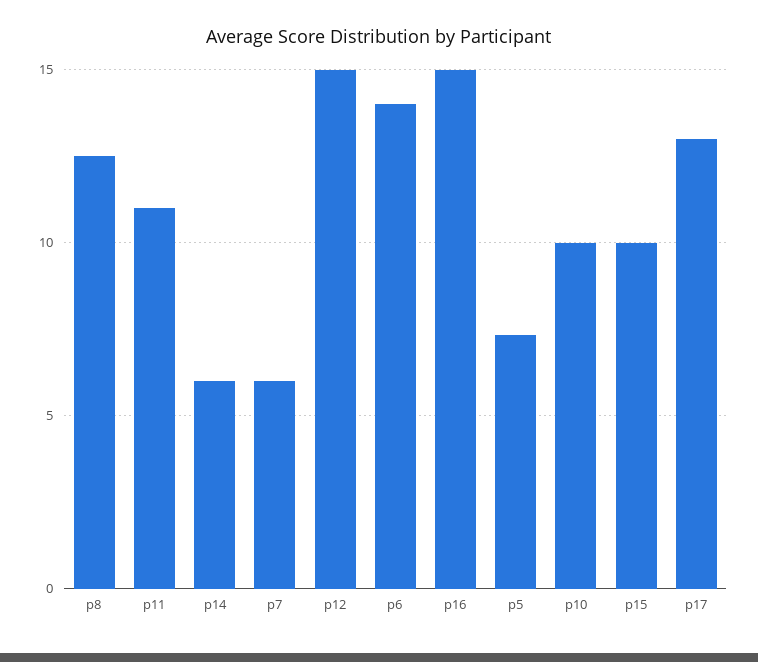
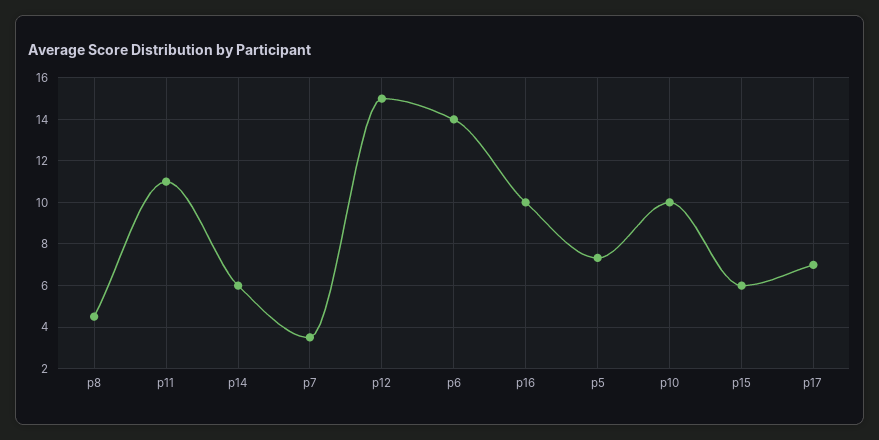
  {
-   "p8": 12.5,
+   "p8": 4.5,
    "p11": 11,
    "p14": 6,
-   "p7": 6,
+   "p7": 3.5,
    "p12": 15,
    "p6": 14,
-   "p16": 15,
+   "p16": 10,
    "p5": 7.5,
    "p10": 10,
-   "p15": 10,
+   "p15": 6,
-   "p17": 13
+   "p17": 7
  }

